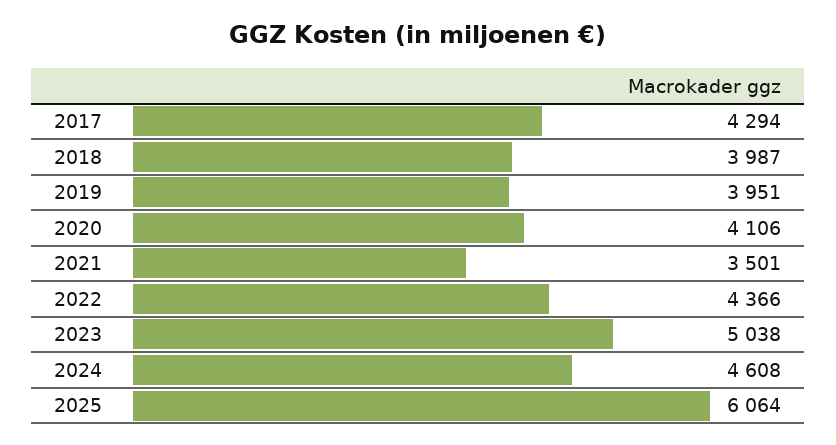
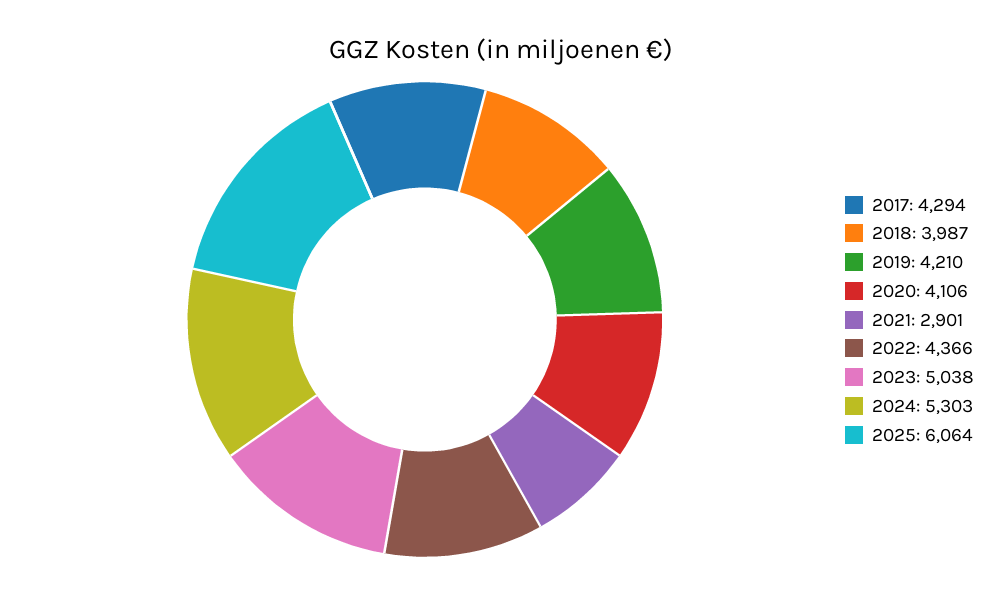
  {
    "2017": 4294,
    "2018": 3987,
-   "2019": 3951,
+   "2019": 4210,
    "2020": 4106,
-   "2021": 3501,
+   "2021": 2901,
    "2022": 4366,
    "2023": 5038,
-   "2024": 4608,
+   "2024": 5303,
    "2025": 6064
  }

